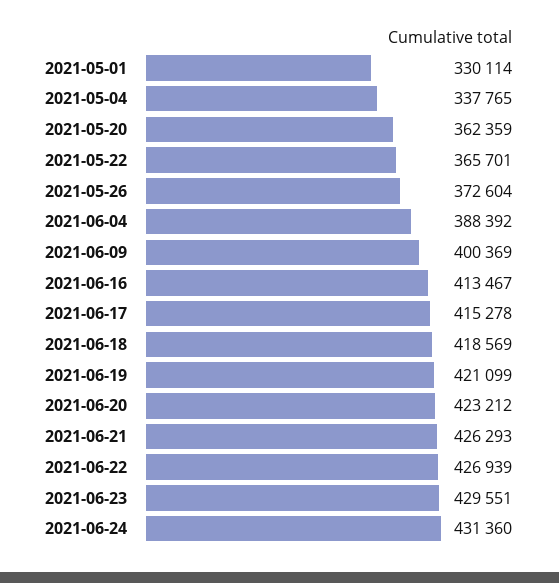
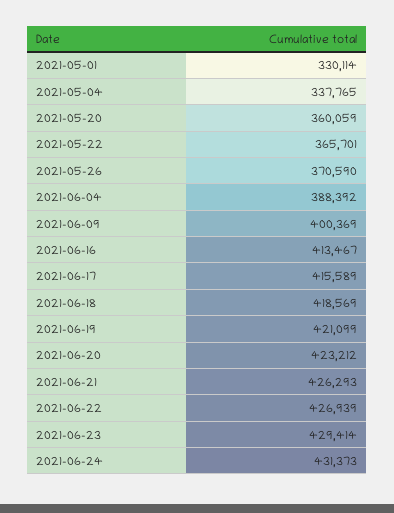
  {
    "2021-05-01": 330114,
    "2021-05-04": 337765,
-   "2021-05-20": 362359,
+   "2021-05-20": 360059,
    "2021-05-22": 365701,
-   "2021-05-26": 372604,
+   "2021-05-26": 370590,
    "2021-06-04": 388392,
    "2021-06-09": 400369,
    "2021-06-16": 413467,
-   "2021-06-17": 415278,
+   "2021-06-17": 415589,
    "2021-06-18": 418569,
    "2021-06-19": 421099,
    "2021-06-20": 423212,
    "2021-06-21": 426293,
    "2021-06-22": 426939,
-   "2021-06-23": 429551,
+   "2021-06-23": 429414,
-   "2021-06-24": 431360
+   "2021-06-24": 431373
  }

